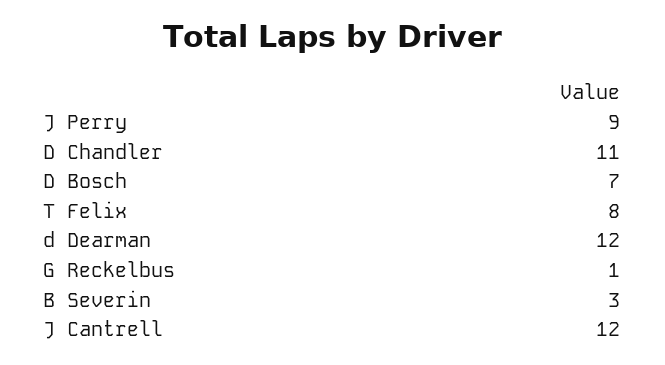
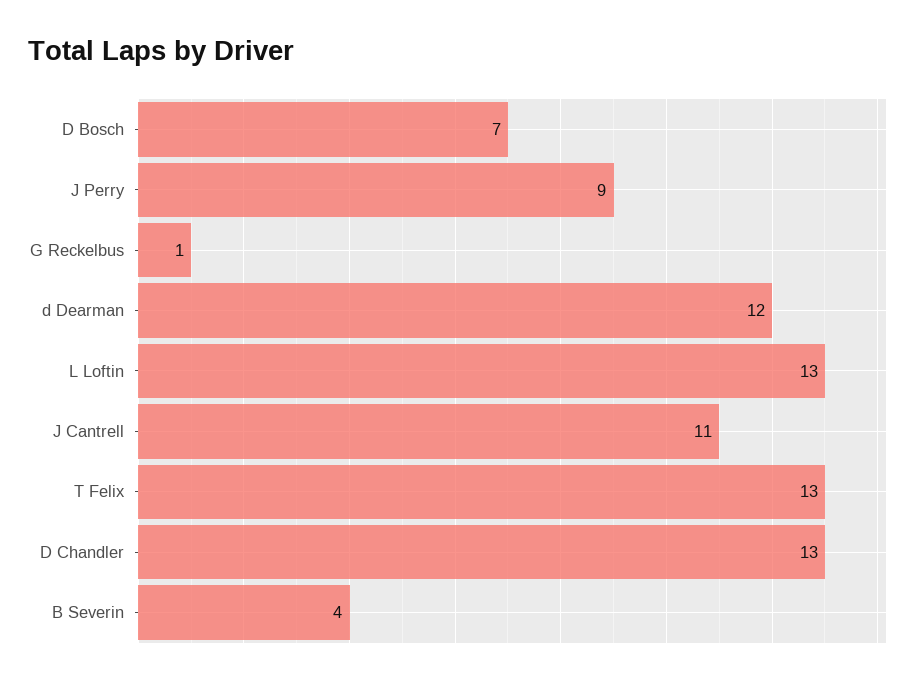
  {
    "J Perry": 9,
-   "D Chandler": 11,
+   "D Chandler": 13,
    "D Bosch": 7,
-   "T Felix": 8,
+   "T Felix": 13,
    "d Dearman": 12,
    "G Reckelbus": 1,
-   "B Severin": 3,
+   "B Severin": 4,
-   "J Cantrell": 12
+   "J Cantrell": 11,
+   "L Loftin": 13
  }

